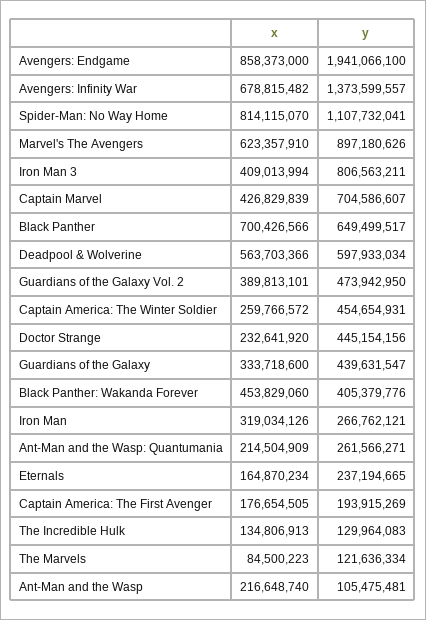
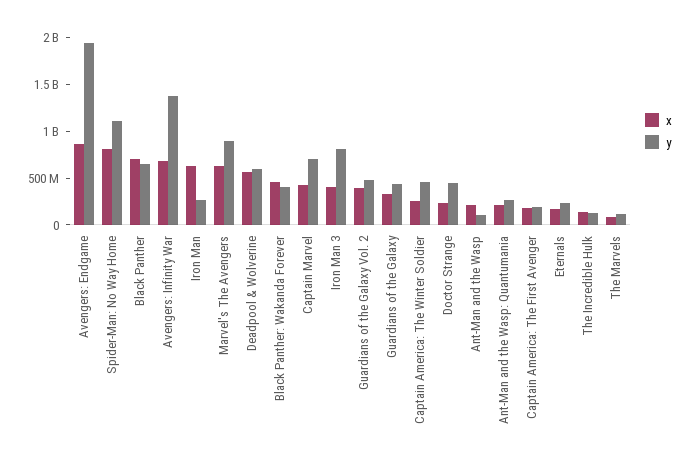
  {
    "x": {
      "Avengers: Endgame": 858373000,
      "Avengers: Infinity War": 678815482,
      "Spider-Man: No Way Home": 814115070,
      "Marvel's The Avengers": 623357910,
      "Iron Man 3": 409013994,
      "Captain Marvel": 426829839,
      "Black Panther": 700426566,
      "Deadpool & Wolverine": 563703366,
      "Guardians of the Galaxy Vol. 2": 389813101,
      "Captain America: The Winter Soldier": 259766572,
      "Doctor Strange": 232641920,
      "Guardians of the Galaxy": 333718600,
      "Black Panther: Wakanda Forever": 453829060,
-     "Iron Man": 319034126,
+     "Iron Man": 600000000,
      "Ant-Man and the Wasp: Quantumania": 214504909,
      "Eternals": 164870234,
      "Captain America: The First Avenger": 176654505,
      "The Incredible Hulk": 134806913,
      "The Marvels": 84500223,
      "Ant-Man and the Wasp": 216648740
    },
    "y": {
      "Avengers: Endgame": 1941066100,
      "Avengers: Infinity War": 1373599557,
      "Spider-Man: No Way Home": 1107732041,
      "Marvel's The Avengers": 897180626,
      "Iron Man 3": 806563211,
      "Captain Marvel": 704586607,
      "Black Panther": 649499517,
      "Deadpool & Wolverine": 597933034,
      "Guardians of the Galaxy Vol. 2": 473942950,
      "Captain America: The Winter Soldier": 454654931,
      "Doctor Strange": 445154156,
      "Guardians of the Galaxy": 439631547,
      "Black Panther: Wakanda Forever": 405379776,
      "Iron Man": 266762121,
      "Ant-Man and the Wasp: Quantumania": 261566271,
      "Eternals": 237194665,
      "Captain America: The First Avenger": 193915269,
      "The Incredible Hulk": 129964083,
      "The Marvels": 121636334,
      "Ant-Man and the Wasp": 105475481
    }
  }

